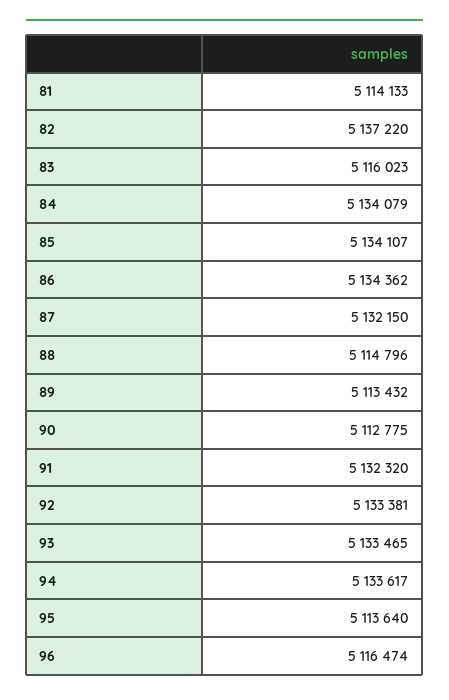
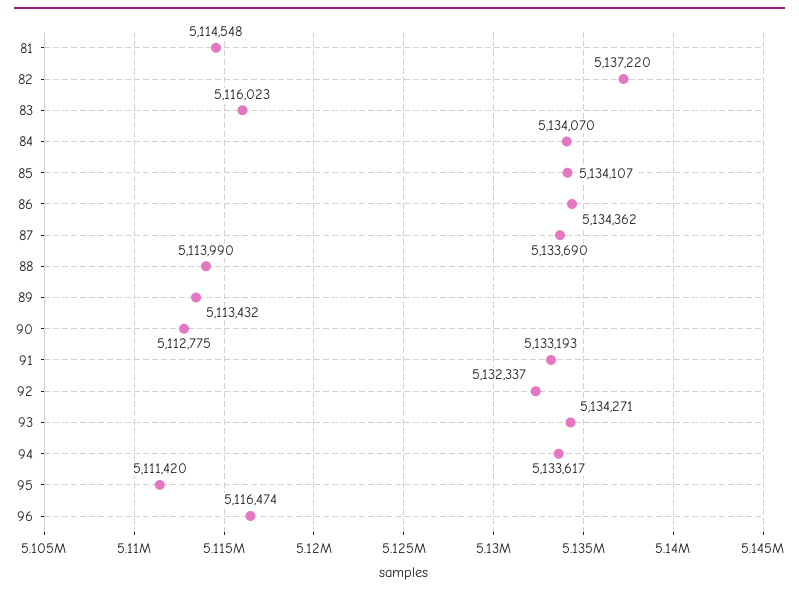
  {
-   "81": 5114133,
+   "81": 5114548,
    "82": 5137220,
    "83": 5116023,
-   "84": 5134079,
+   "84": 5134070,
    "85": 5134107,
    "86": 5134362,
-   "87": 5132150,
+   "87": 5133690,
-   "88": 5114796,
+   "88": 5113990,
    "89": 5113432,
    "90": 5112775,
-   "91": 5132320,
+   "91": 5133193,
-   "92": 5133381,
+   "92": 5132337,
-   "93": 5133465,
+   "93": 5134271,
    "94": 5133617,
-   "95": 5113640,
+   "95": 5111420,
    "96": 5116474
  }

